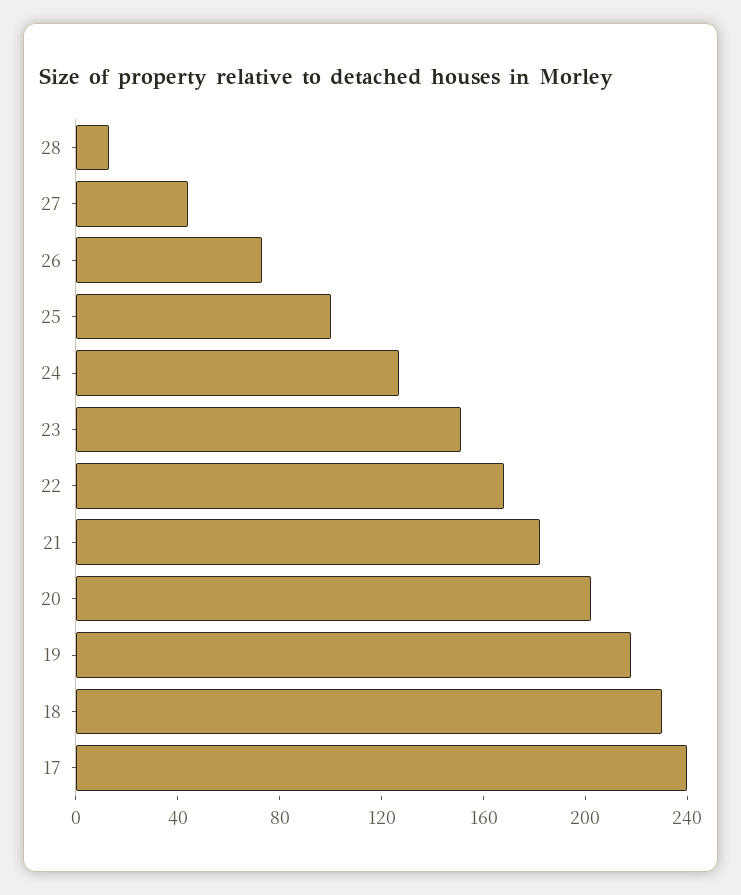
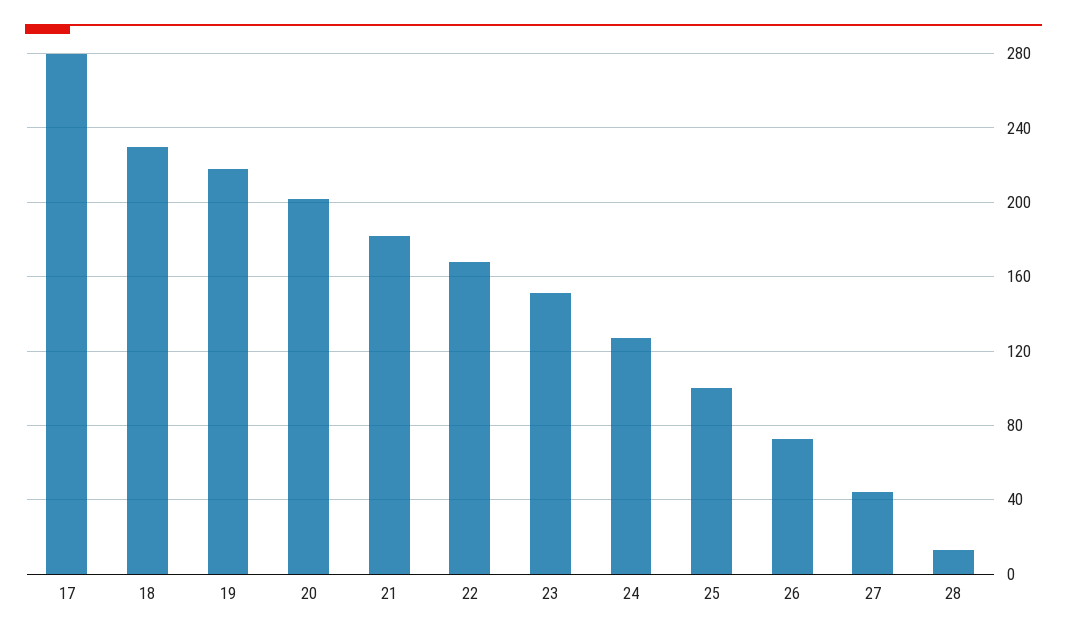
  {
    "28": 15,
    "27": 45,
    "26": 75,
    "25": 100,
    "24": 125,
    "23": 150,
    "22": 170,
    "21": 180,
    "20": 200,
    "19": 220,
    "18": 230,
-   "17": 240
+   "17": 280
  }

